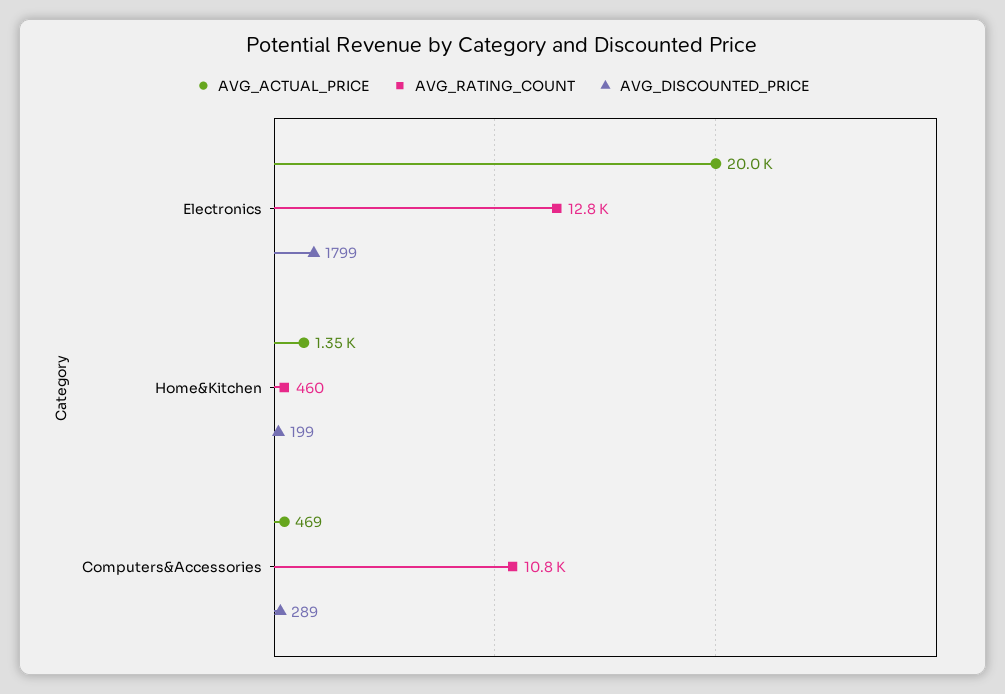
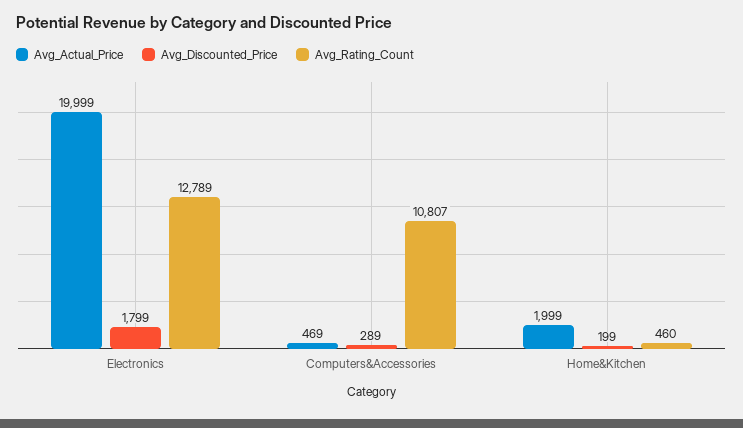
  {
    "AVG_ACTUAL_PRICE": {
      "Electronics": 19999,
-     "Home&Kitchen": 1350,
+     "Home&Kitchen": 1999,
      "Computers&Accessories": 469
    },
    "AVG_RATING_COUNT": {
      "Electronics": 12789,
      "Home&Kitchen": 460,
      "Computers&Accessories": 10807
    },
    "AVG_DISCOUNTED_PRICE": {
      "Electronics": 1799,
      "Home&Kitchen": 199,
      "Computers&Accessories": 289
    }
  }

